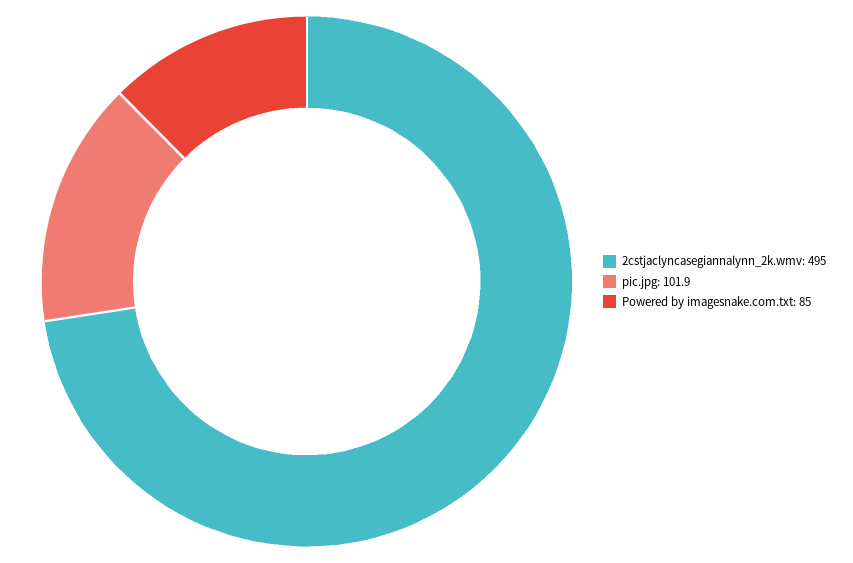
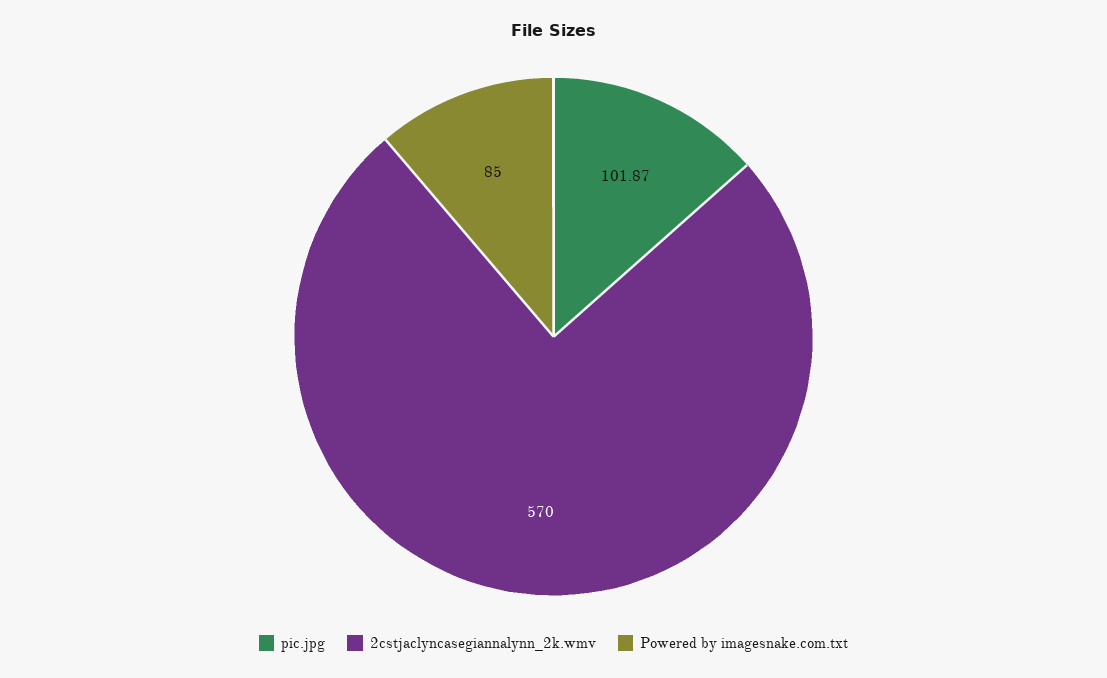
  {
-   "2cstjaclyncasegiannalynn_2k.wmv": 495,
+   "2cstjaclyncasegiannalynn_2k.wmv": 570,
    "pic.jpg": 101.87,
    "Powered by imagesnake.com.txt": 85
  }

